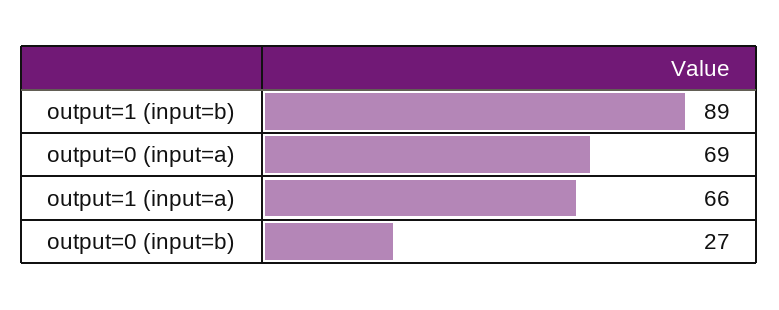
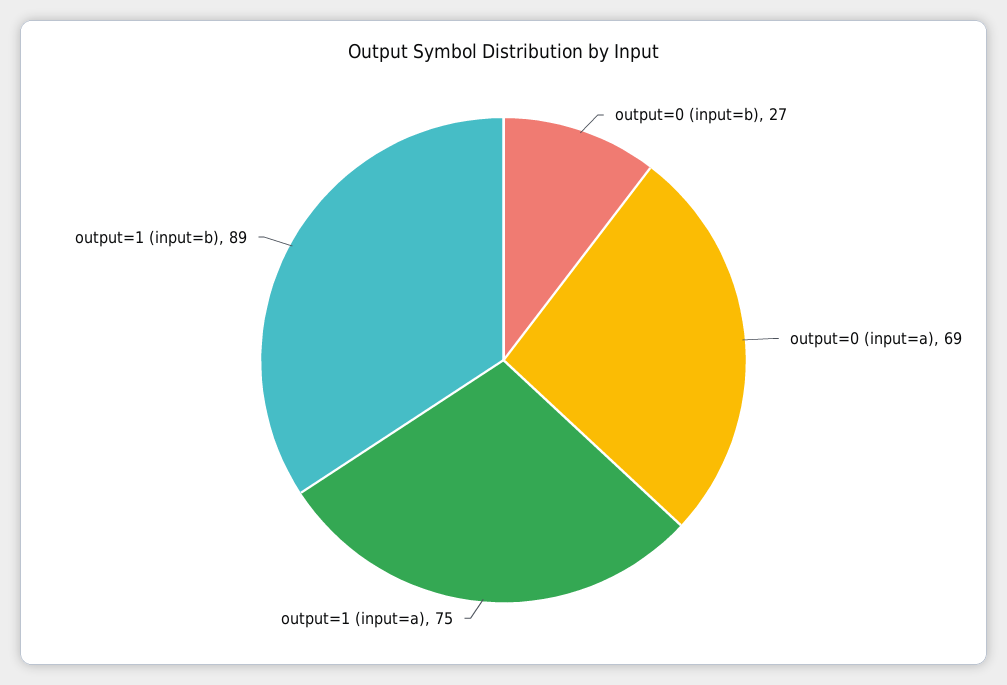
  {
    "output=1 (input=b)": 89,
    "output=0 (input=a)": 69,
-   "output=1 (input=a)": 66,
+   "output=1 (input=a)": 75,
    "output=0 (input=b)": 27
  }

